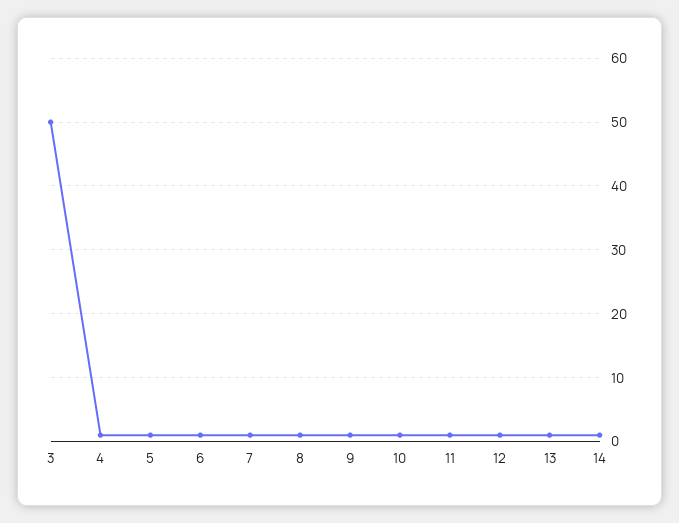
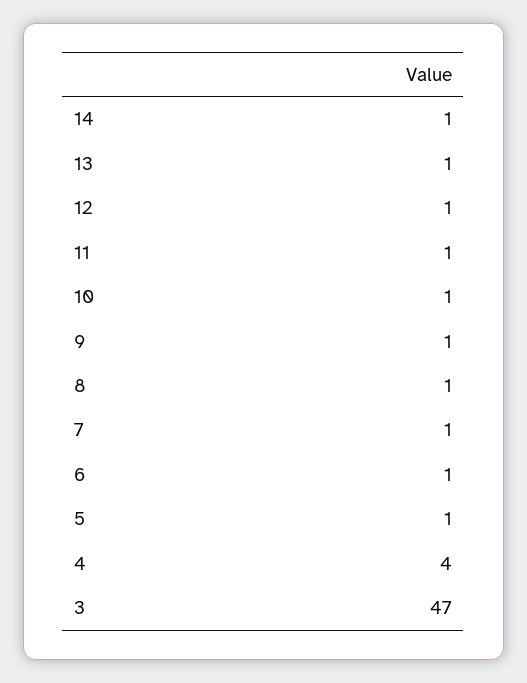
  {
-   "3": 50,
+   "3": 47,
-   "4": 1,
+   "4": 4,
    "5": 1,
    "6": 1,
    "7": 1,
    "8": 1,
    "9": 1,
    "10": 1,
    "11": 1,
    "12": 1,
    "13": 1,
    "14": 1
  }

